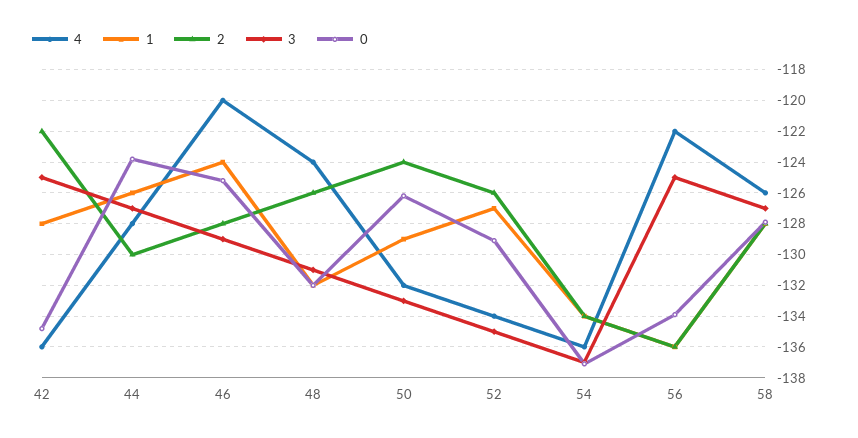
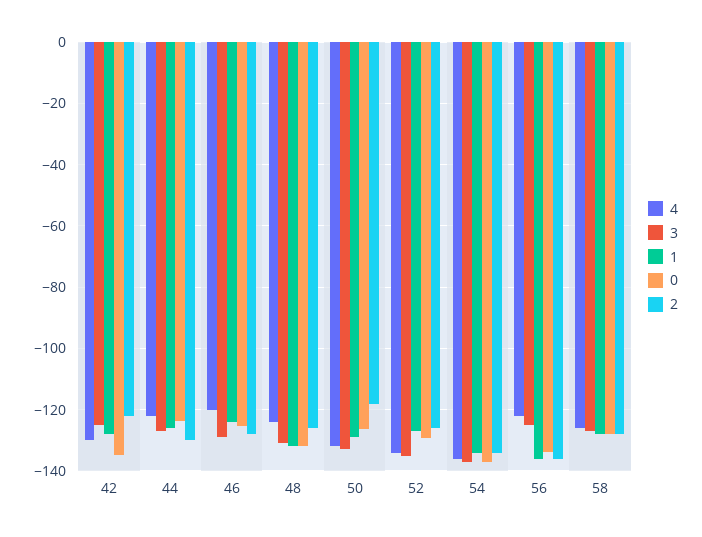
  {
    "4": {
-     "42": -136,
+     "42": -130,
-     "44": -128,
+     "44": -122,
      "46": -120,
      "48": -124,
      "50": -132,
      "52": -134,
      "54": -136,
      "56": -122,
      "58": -126
    },
    "1": {
      "42": -128,
      "44": -126,
      "46": -124,
      "48": -132,
      "50": -129,
      "52": -127,
      "54": -134,
      "56": -136,
      "58": -128
    },
    "2": {
      "42": -122,
      "44": -130,
      "46": -128,
      "48": -126,
-     "50": -124,
+     "50": -118,
      "52": -126,
      "54": -134,
      "56": -136,
      "58": -128
    },
    "3": {
      "42": -125,
      "44": -127,
      "46": -129,
      "48": -131,
      "50": -133,
      "52": -135,
      "54": -137,
      "56": -125,
      "58": -127
    },
    "0": {
      "42": -135,
      "44": -124,
      "46": -125,
      "48": -132,
      "50": -126,
      "52": -129,
      "54": -137,
      "56": -134,
      "58": -128
    }
  }

